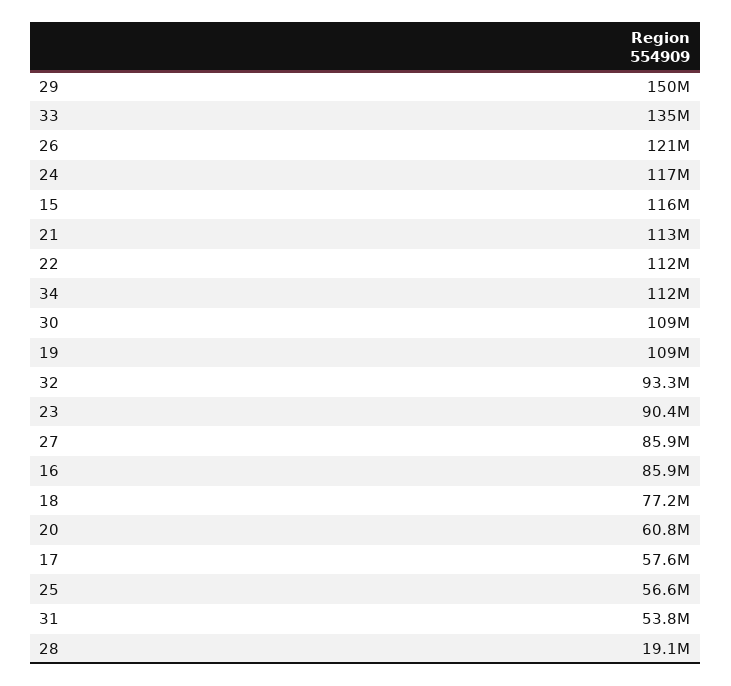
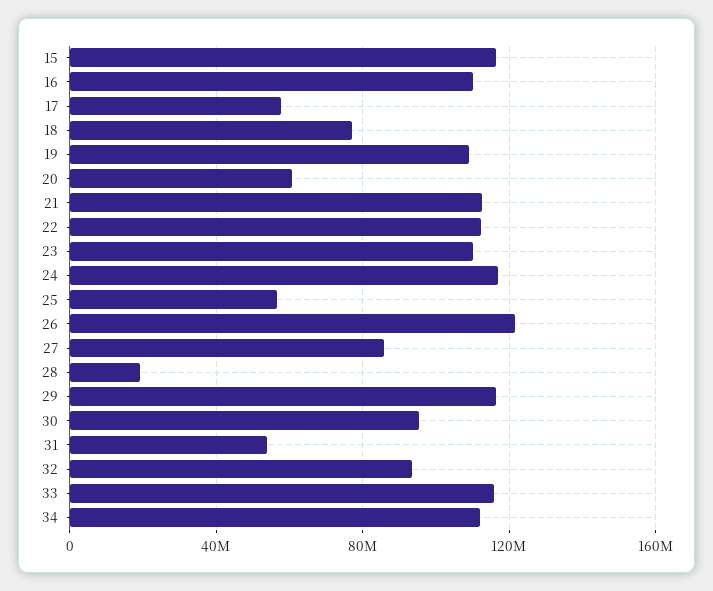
  {
-   "29": 150000000,
+   "29": 115000000,
-   "33": 135000000,
+   "33": 115000000,
    "26": 121000000,
    "24": 117000000,
    "15": 116000000,
    "21": 113000000,
    "22": 112000000,
    "34": 112000000,
-   "30": 109000000,
+   "30": 95000000,
    "19": 109000000,
    "32": 93300000,
-   "23": 90400000,
+   "23": 110000000,
    "27": 85900000,
-   "16": 85900000,
+   "16": 110000000,
    "18": 77200000,
    "20": 60800000,
    "17": 57600000,
    "25": 56600000,
    "31": 53800000,
    "28": 19100000
  }

